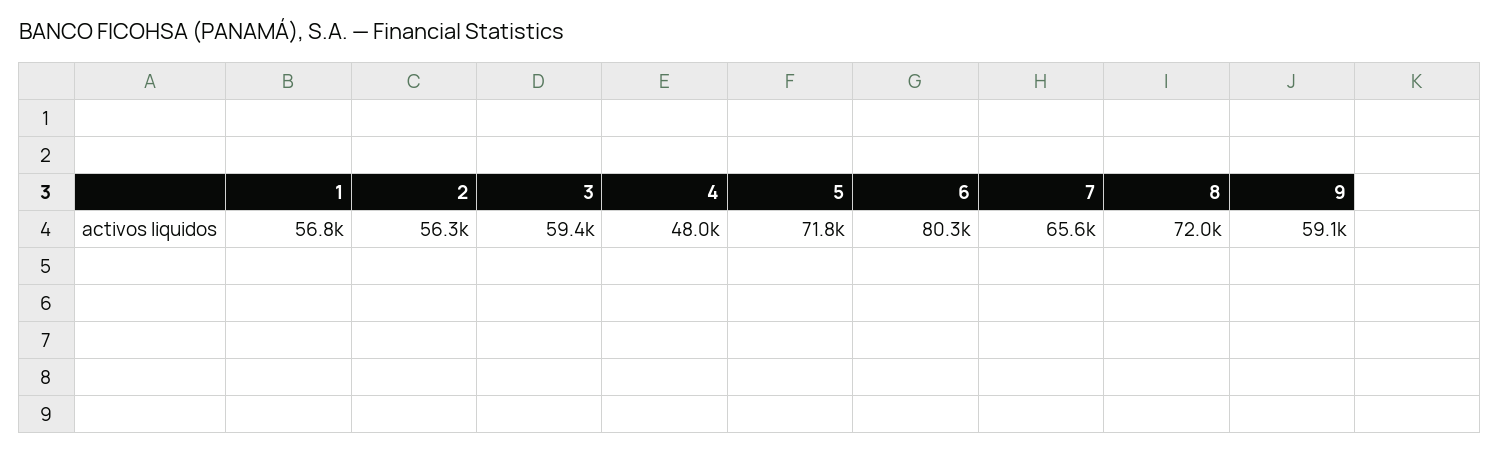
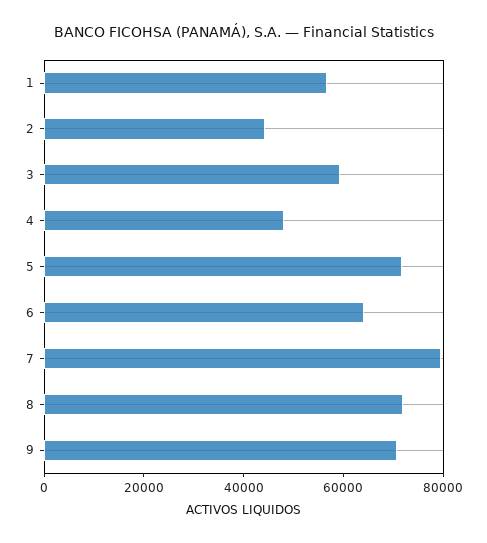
  {
    "1": 56800,
-   "2": 56300,
+   "2": 45000,
    "3": 59400,
    "4": 48000,
    "5": 71800,
-   "6": 80300,
+   "6": 65000,
-   "7": 65600,
+   "7": 80000,
    "8": 72000,
-   "9": 59100
+   "9": 70000
  }

